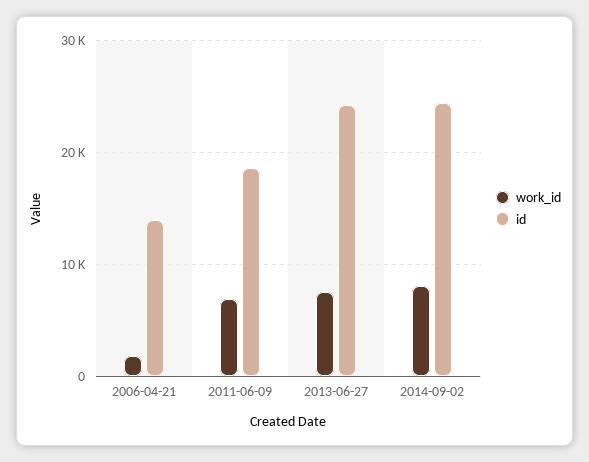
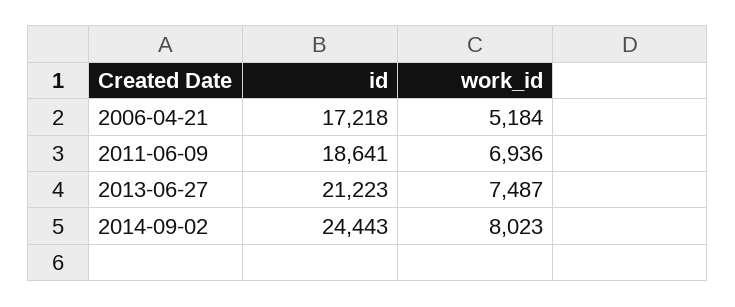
  {
    "work_id": {
-     "2006-04-21": 2000,
+     "2006-04-21": 5184,
      "2011-06-09": 6936,
      "2013-06-27": 7487,
      "2014-09-02": 8023
    },
    "id": {
-     "2006-04-21": 14000,
+     "2006-04-21": 17218,
      "2011-06-09": 18641,
-     "2013-06-27": 24000,
+     "2013-06-27": 21223,
      "2014-09-02": 24443
    }
  }

